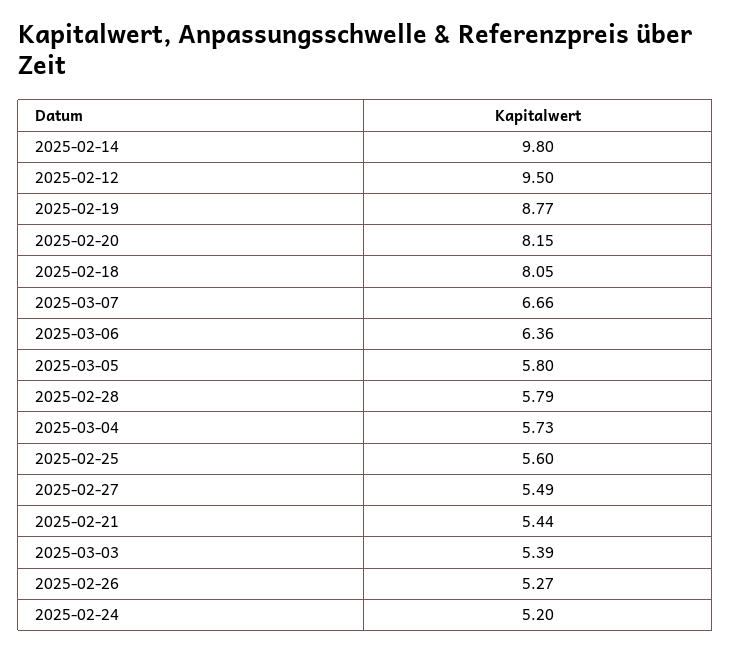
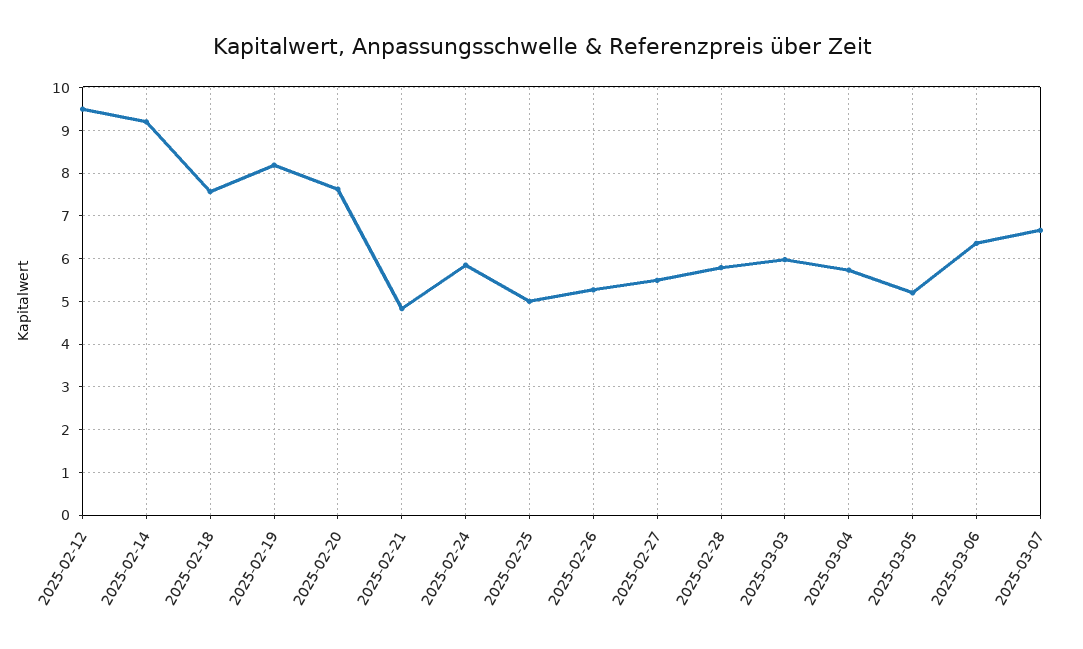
  {
-   "2025-02-14": 9.8,
+   "2025-02-14": 9.2,
    "2025-02-12": 9.5,
-   "2025-02-19": 8.77,
+   "2025-02-19": 8.2,
-   "2025-02-20": 8.15,
+   "2025-02-20": 7.6,
-   "2025-02-18": 8.05,
+   "2025-02-18": 7.6,
    "2025-03-07": 6.66,
    "2025-03-06": 6.36,
-   "2025-03-05": 5.8,
+   "2025-03-05": 5.2,
    "2025-02-28": 5.79,
    "2025-03-04": 5.73,
-   "2025-02-25": 5.6,
+   "2025-02-25": 5,
    "2025-02-27": 5.49,
-   "2025-02-21": 5.44,
+   "2025-02-21": 4.8,
-   "2025-03-03": 5.39,
+   "2025-03-03": 6,
    "2025-02-26": 5.27,
-   "2025-02-24": 5.2
+   "2025-02-24": 5.8
  }

